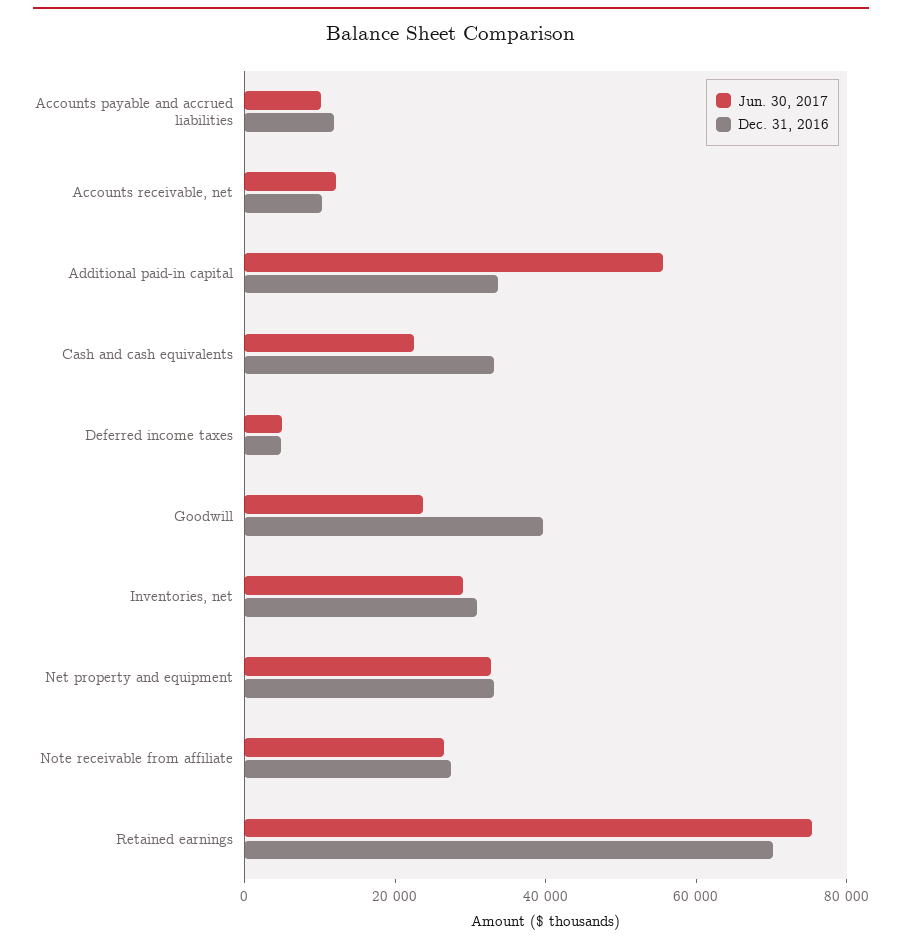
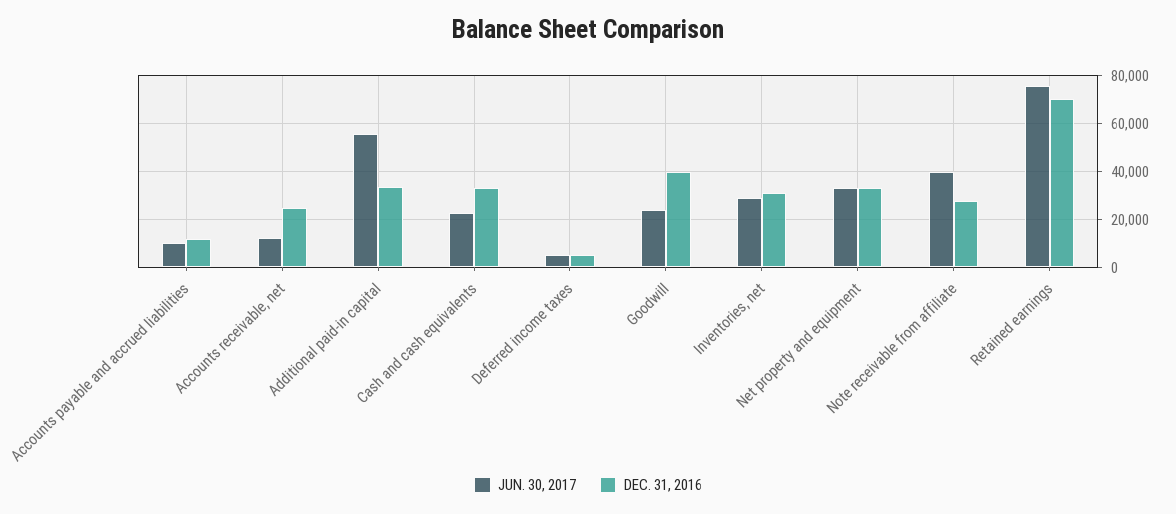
  {
    "Jun. 30, 2017": {
      "Accounts payable and accrued liabilities": 10000,
      "Accounts receivable, net": 10000,
      "Additional paid-in capital": 55000,
      "Cash and cash equivalents": 25000,
      "Deferred income taxes": 5000,
      "Goodwill": 25000,
      "Inventories, net": 30000,
      "Net property and equipment": 35000,
-     "Note receivable from affiliate": 25000,
+     "Note receivable from affiliate": 40000,
      "Retained earnings": 75000
    },
    "Dec. 31, 2016": {
      "Accounts payable and accrued liabilities": 10000,
-     "Accounts receivable, net": 10000,
+     "Accounts receivable, net": 25000,
      "Additional paid-in capital": 35000,
      "Cash and cash equivalents": 35000,
      "Deferred income taxes": 5000,
      "Goodwill": 40000,
      "Inventories, net": 30000,
      "Net property and equipment": 35000,
      "Note receivable from affiliate": 25000,
      "Retained earnings": 70000
    }
  }

